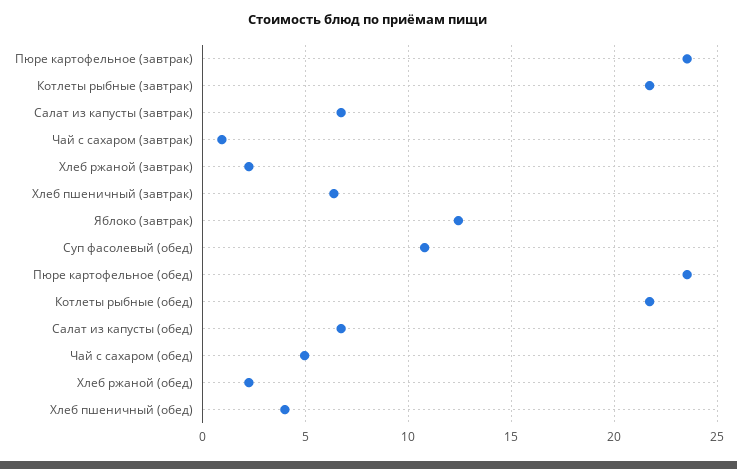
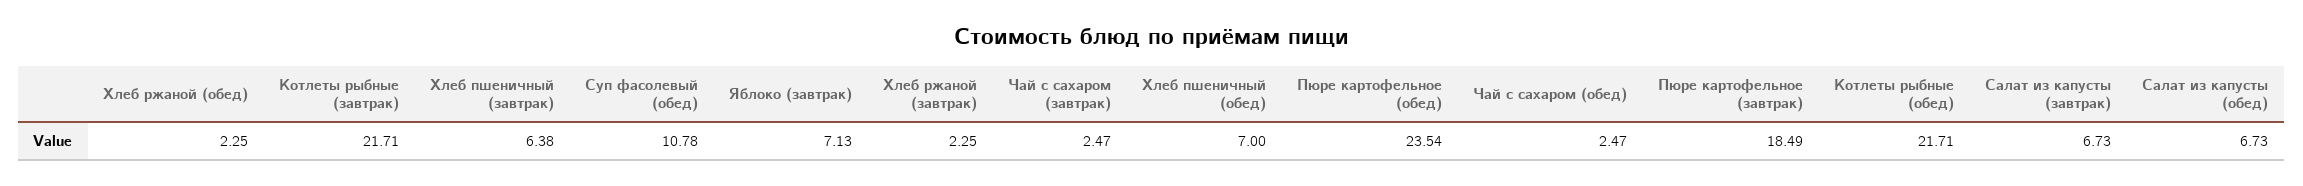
  {
-   "Пюре картофельное (завтрак)": 23.5,
+   "Пюре картофельное (завтрак)": 18.49,
    "Котлеты рыбные (завтрак)": 21.71,
    "Салат из капусты (завтрак)": 6.73,
-   "Чай с сахаром (завтрак)": 1,
+   "Чай с сахаром (завтрак)": 2.47,
    "Хлеб ржаной (завтрак)": 2.25,
    "Хлеб пшеничный (завтрак)": 6.38,
-   "Яблоко (завтрак)": 12.5,
+   "Яблоко (завтрак)": 7.13,
    "Суп фасолевый (обед)": 10.78,
    "Пюре картофельное (обед)": 23.54,
    "Котлеты рыбные (обед)": 21.71,
    "Салат из капусты (обед)": 6.73,
-   "Чай с сахаром (обед)": 5,
+   "Чай с сахаром (обед)": 2.47,
    "Хлеб ржаной (обед)": 2.25,
-   "Хлеб пшеничный (обед)": 4
+   "Хлеб пшеничный (обед)": 7
  }

